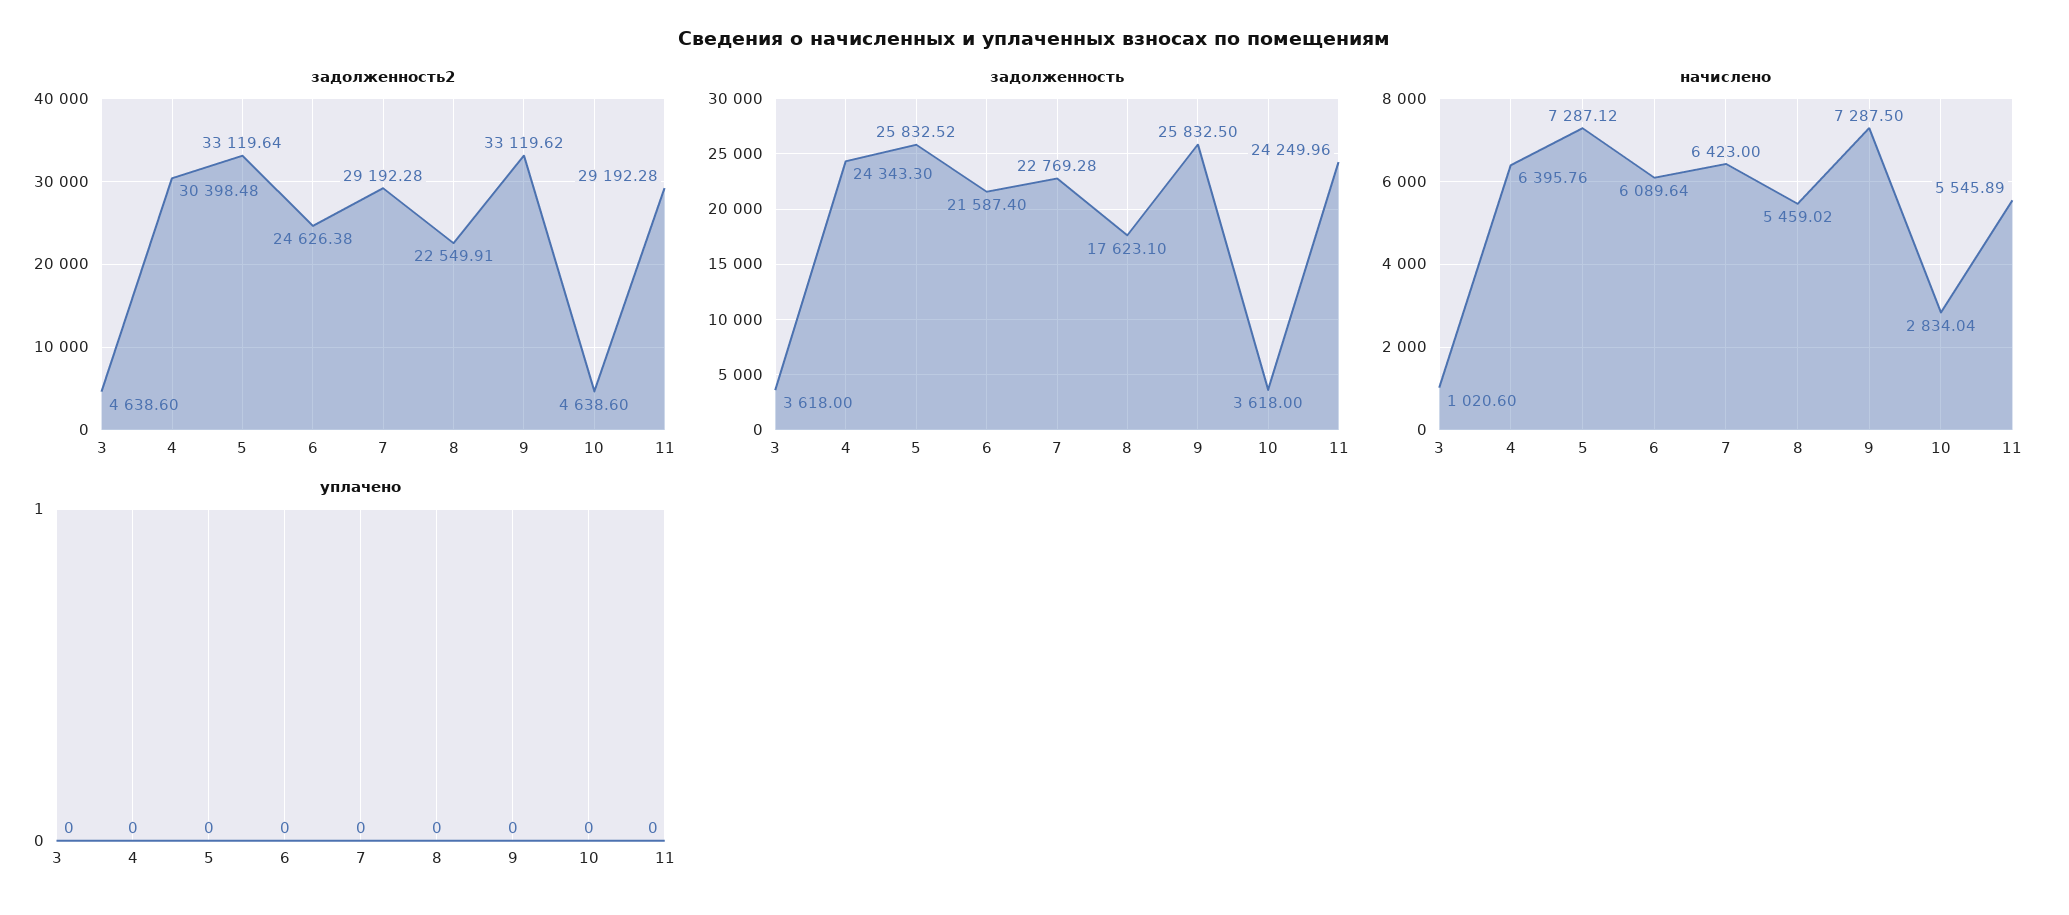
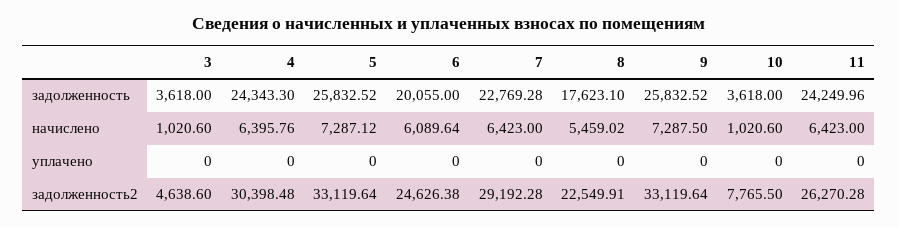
  {
    "задолженность2": {
      "3": 4638.6,
      "4": 30398.48,
      "5": 33119.64,
      "6": 24626.38,
      "7": 29192.28,
      "8": 22549.91,
-     "9": 33119.62,
+     "9": 33119.64,
-     "10": 4638.6,
+     "10": 7765.5,
-     "11": 29192.28
+     "11": 26270.28
    },
    "задолженность": {
      "3": 3618,
      "4": 24343.3,
      "5": 25832.52,
-     "6": 21587.4,
+     "6": 20055,
      "7": 22769.28,
      "8": 17623.1,
-     "9": 25832.5,
+     "9": 25832.52,
      "10": 3618,
      "11": 24249.96
    },
    "начислено": {
      "3": 1020.6,
      "4": 6395.76,
      "5": 7287.12,
      "6": 6089.64,
      "7": 6423,
      "8": 5459.02,
      "9": 7287.5,
-     "10": 2834.04,
+     "10": 1020.6,
-     "11": 5545.89
+     "11": 6423
    },
    "уплачено": {
      "3": 0,
      "4": 0,
      "5": 0,
      "6": 0,
      "7": 0,
      "8": 0,
      "9": 0,
      "10": 0,
      "11": 0
    }
  }

